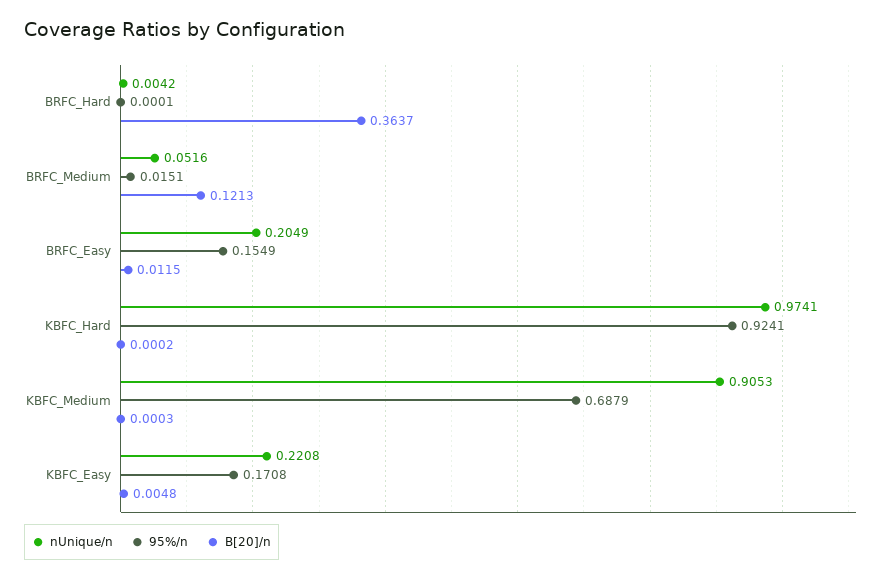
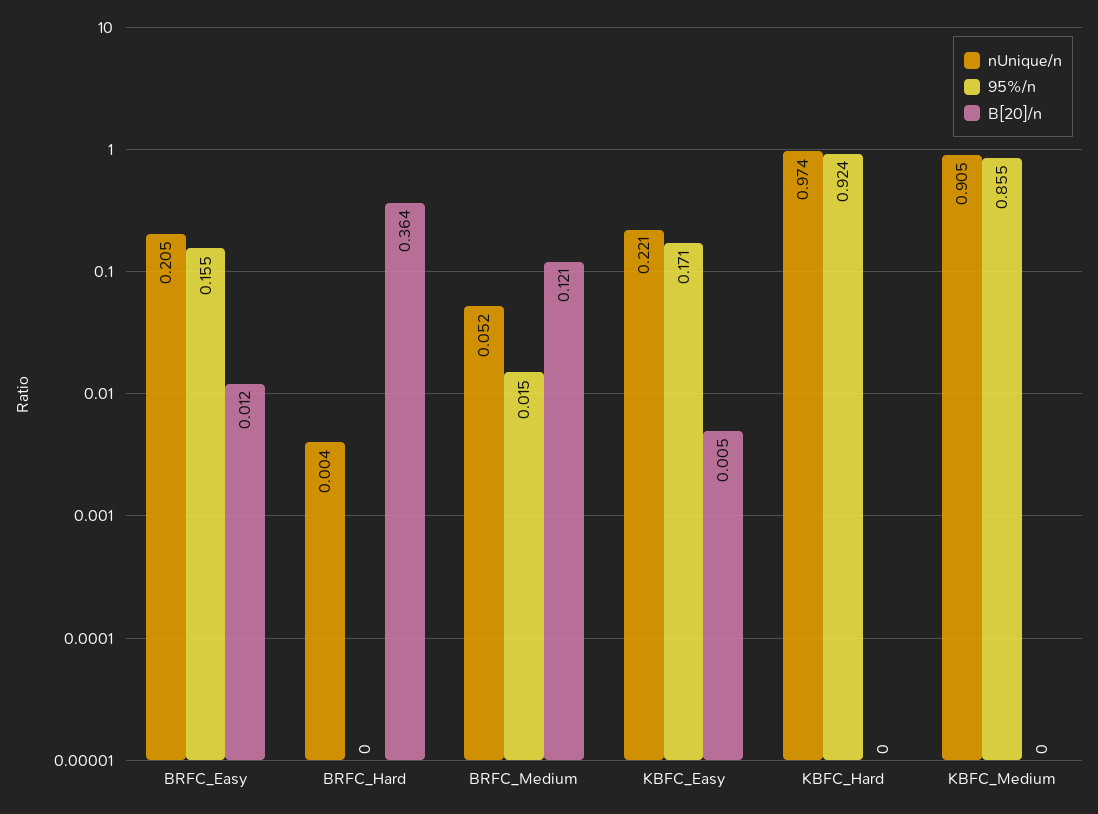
  {
    "nUnique/n": {
      "BRFC_Hard": 0.0042,
      "BRFC_Medium": 0.0516,
      "BRFC_Easy": 0.2049,
      "KBFC_Hard": 0.9741,
      "KBFC_Medium": 0.9053,
      "KBFC_Easy": 0.2208
    },
    "95%/n": {
      "BRFC_Hard": 0.0001,
      "BRFC_Medium": 0.0151,
      "BRFC_Easy": 0.1549,
      "KBFC_Hard": 0.9241,
-     "KBFC_Medium": 0.6879,
+     "KBFC_Medium": 0.855,
      "KBFC_Easy": 0.1708
    },
    "B[20]/n": {
      "BRFC_Hard": 0.3637,
      "BRFC_Medium": 0.1213,
      "BRFC_Easy": 0.0115,
      "KBFC_Hard": 0.0002,
      "KBFC_Medium": 0.0003,
      "KBFC_Easy": 0.0048
    }
  }

